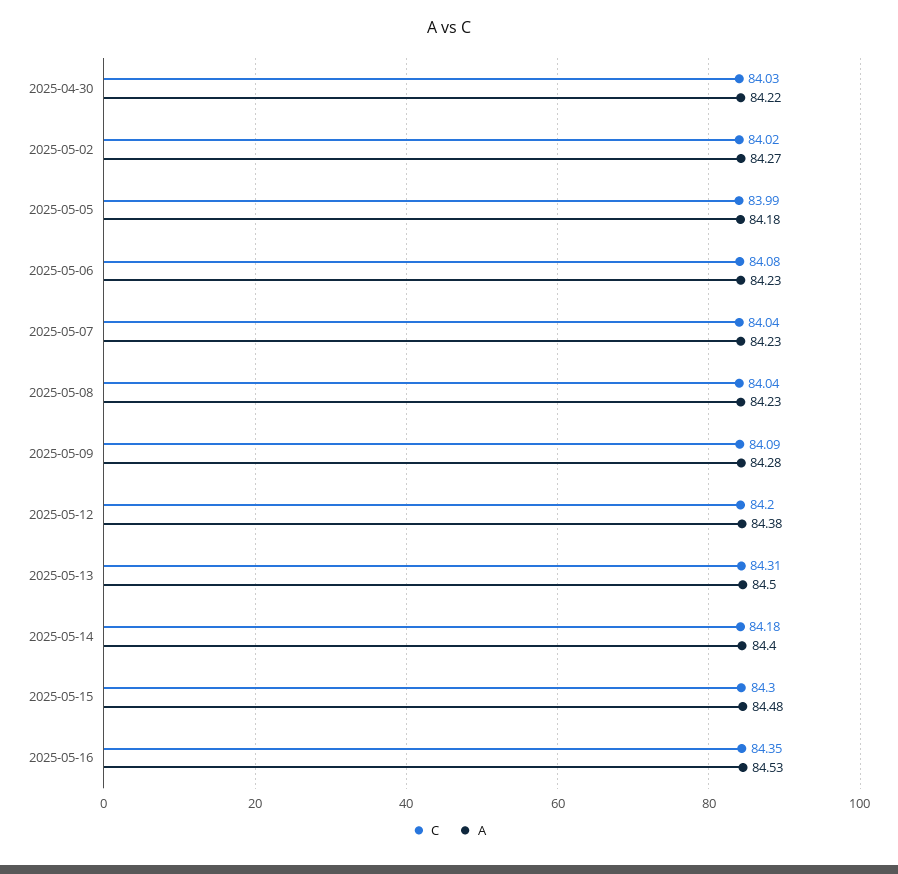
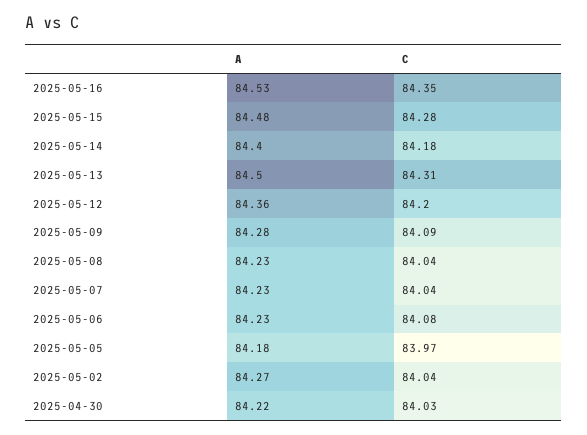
  {
    "C": {
      "2025-04-30": 84.03,
-     "2025-05-02": 84.02,
+     "2025-05-02": 84.04,
-     "2025-05-05": 83.99,
+     "2025-05-05": 83.97,
      "2025-05-06": 84.08,
      "2025-05-07": 84.04,
      "2025-05-08": 84.04,
      "2025-05-09": 84.09,
      "2025-05-12": 84.2,
      "2025-05-13": 84.31,
      "2025-05-14": 84.18,
-     "2025-05-15": 84.3,
+     "2025-05-15": 84.28,
      "2025-05-16": 84.35
    },
    "A": {
      "2025-04-30": 84.22,
      "2025-05-02": 84.27,
      "2025-05-05": 84.18,
      "2025-05-06": 84.23,
      "2025-05-07": 84.23,
      "2025-05-08": 84.23,
      "2025-05-09": 84.28,
-     "2025-05-12": 84.38,
+     "2025-05-12": 84.36,
      "2025-05-13": 84.5,
      "2025-05-14": 84.4,
      "2025-05-15": 84.48,
      "2025-05-16": 84.53
    }
  }

